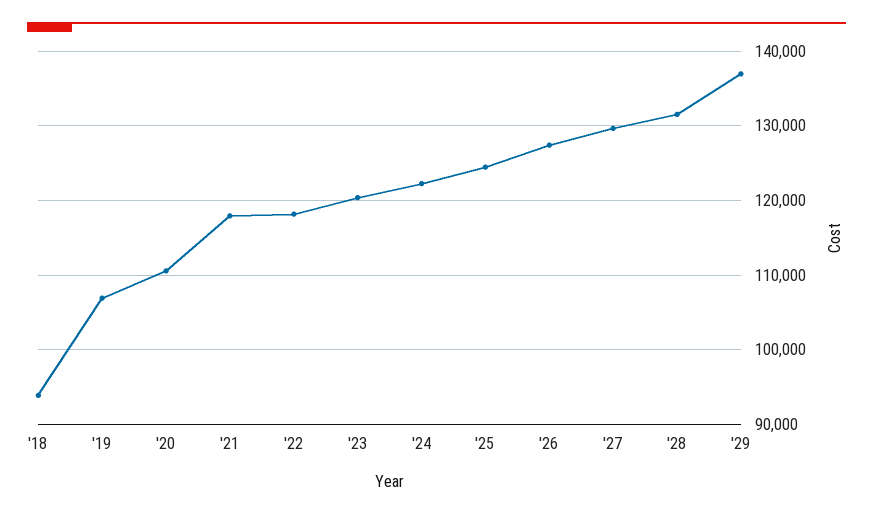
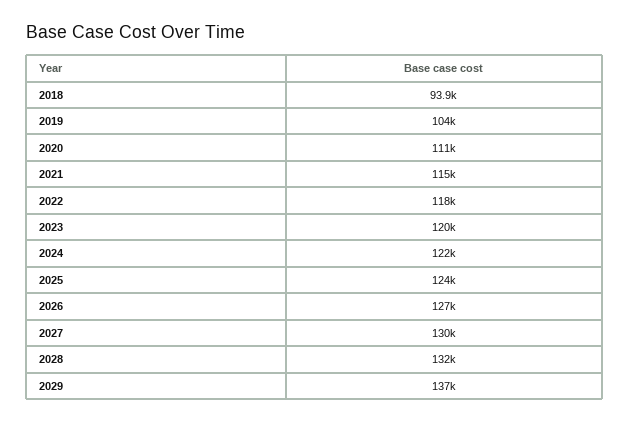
  {
    "'18": 93900,
-   "'19": 107000,
+   "'19": 104000,
    "'20": 111000,
-   "'21": 118000,
+   "'21": 115000,
    "'22": 118000,
    "'23": 120000,
    "'24": 122000,
    "'25": 124000,
    "'26": 127000,
    "'27": 130000,
    "'28": 132000,
    "'29": 137000
  }

